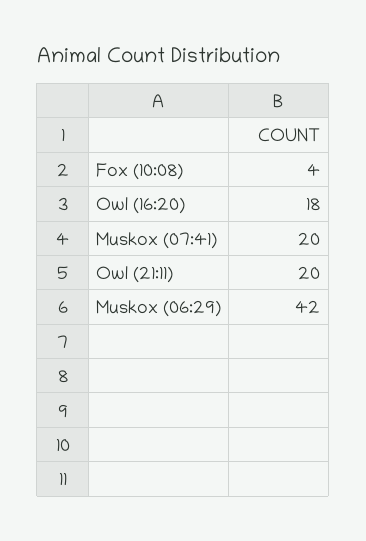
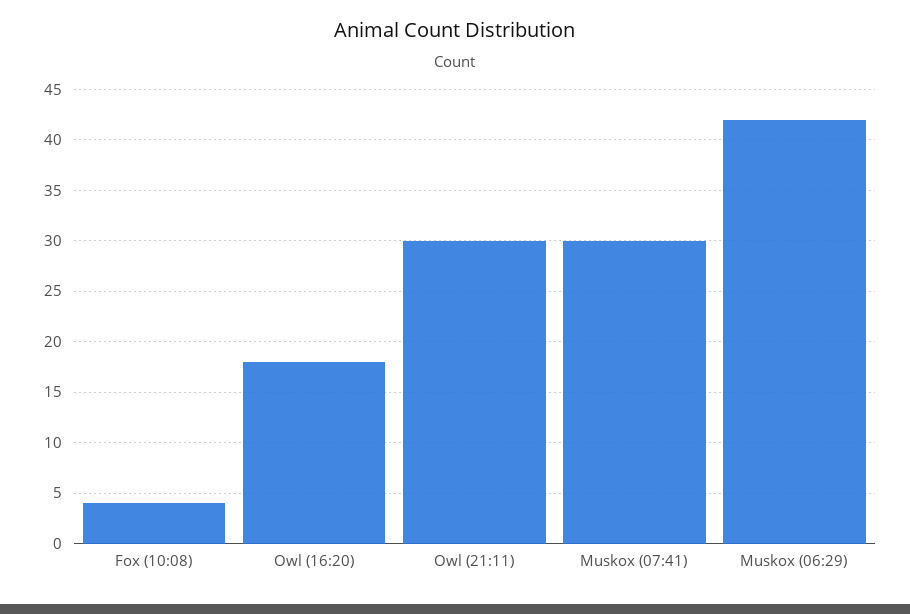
  {
    "Fox (10:08)": 4,
    "Owl (16:20)": 18,
-   "Muskox (07:41)": 20,
+   "Muskox (07:41)": 30,
-   "Owl (21:11)": 20,
+   "Owl (21:11)": 30,
    "Muskox (06:29)": 42
  }

